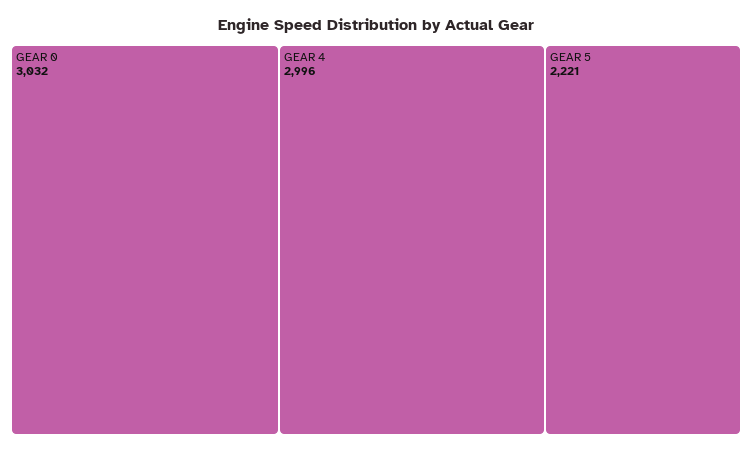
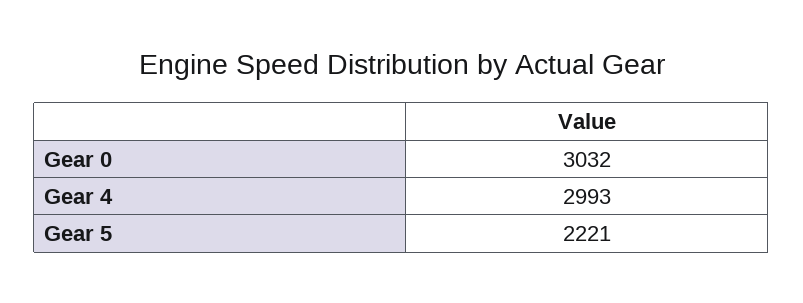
  {
    "GEAR 0": 3032,
-   "GEAR 4": 2996,
+   "GEAR 4": 2993,
    "GEAR 5": 2221
  }

